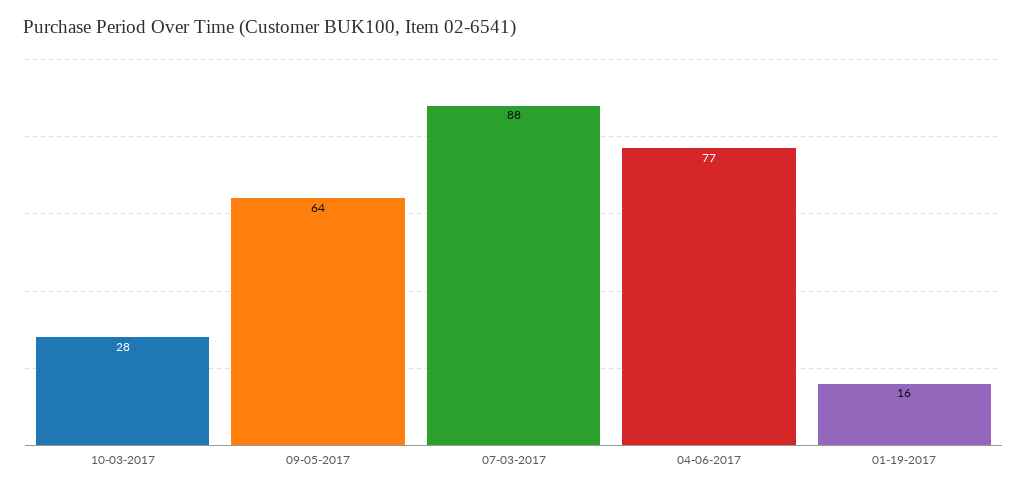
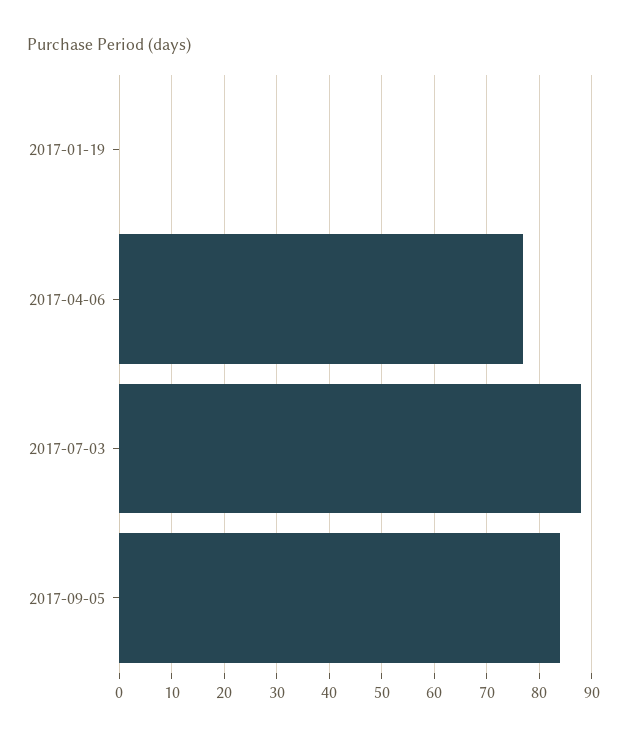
  {
-   "10-03-2017": 28,
-   "09-05-2017": 64,
+   "09-05-2017": 85,
    "07-03-2017": 88,
    "04-06-2017": 77,
-   "01-19-2017": 16
+   "01-19-2017": 0
  }

